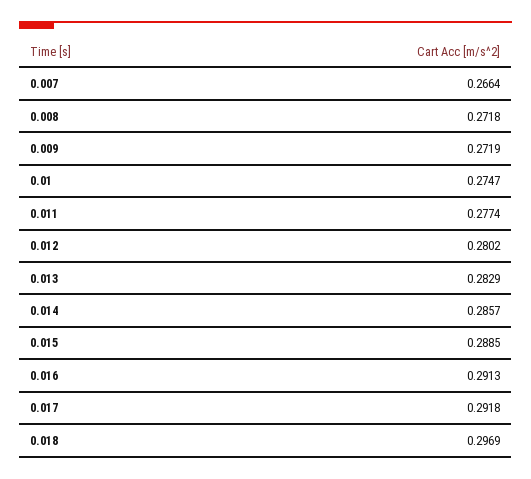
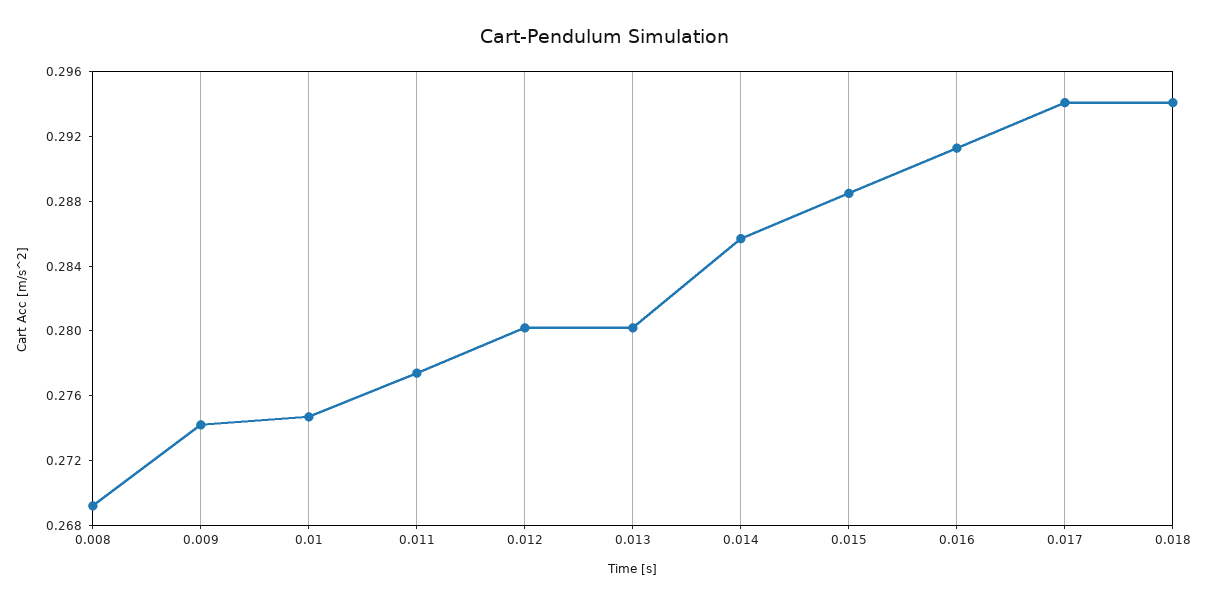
  {
-   "0.007": 0.2664,
-   "0.008": 0.2718,
+   "0.008": 0.269,
-   "0.009": 0.2719,
+   "0.009": 0.274,
    "0.01": 0.2747,
    "0.011": 0.2774,
    "0.012": 0.2802,
-   "0.013": 0.2829,
+   "0.013": 0.28,
    "0.014": 0.2857,
    "0.015": 0.2885,
    "0.016": 0.2913,
-   "0.017": 0.2918,
+   "0.017": 0.294,
-   "0.018": 0.2969
+   "0.018": 0.294
  }

